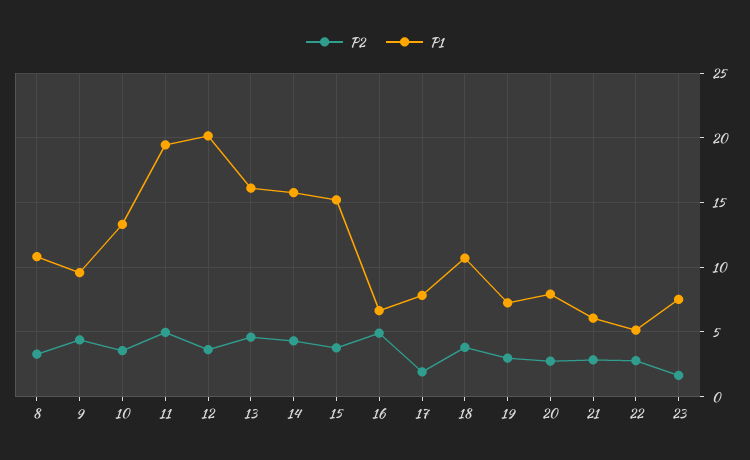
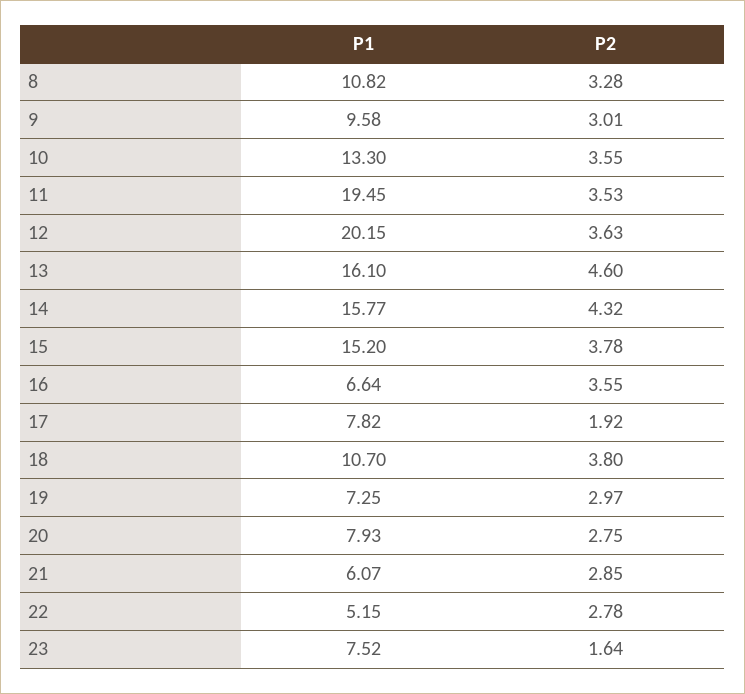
  {
    "P2": {
      "8": 3.28,
-     "9": 4.5,
+     "9": 3.01,
      "10": 3.55,
-     "11": 5,
+     "11": 3.53,
      "12": 3.63,
      "13": 4.6,
      "14": 4.32,
      "15": 3.78,
-     "16": 5,
+     "16": 3.55,
      "17": 1.92,
      "18": 3.8,
      "19": 2.97,
      "20": 2.75,
      "21": 2.85,
      "22": 2.78,
      "23": 1.64
    },
    "P1": {
      "8": 10.82,
      "9": 9.58,
      "10": 13.3,
      "11": 19.45,
      "12": 20.15,
      "13": 16.1,
      "14": 15.77,
      "15": 15.2,
      "16": 6.64,
      "17": 7.82,
      "18": 10.7,
      "19": 7.25,
      "20": 7.93,
      "21": 6.07,
      "22": 5.15,
      "23": 7.52
    }
  }

